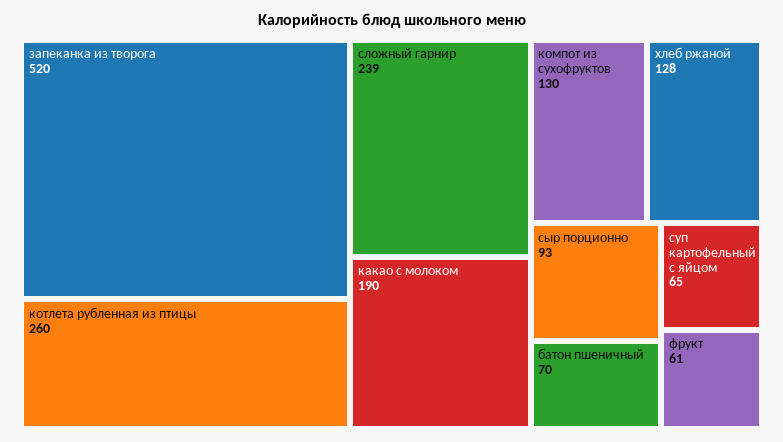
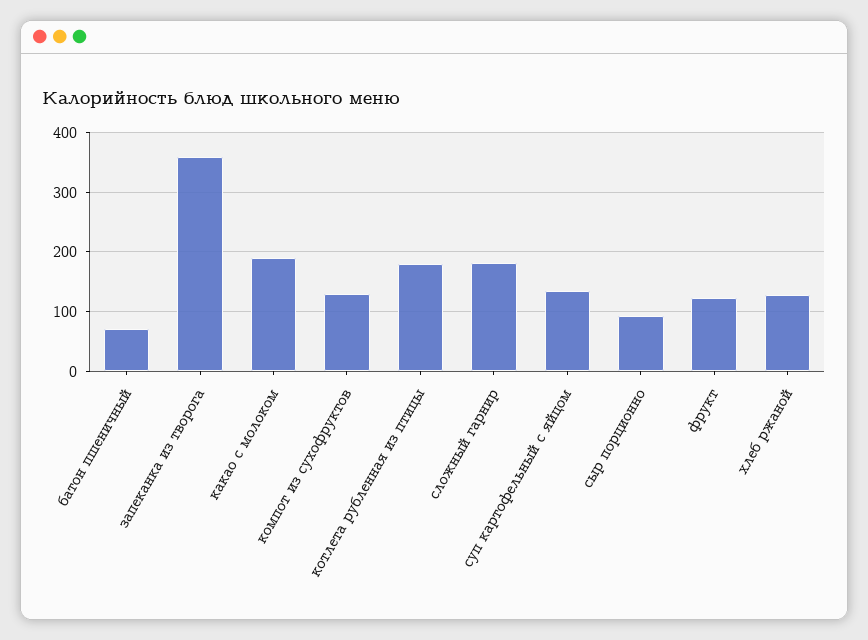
  {
-   "запеканка из творога": 520,
+   "запеканка из творога": 360,
-   "котлета рубленная из птицы": 260,
+   "котлета рубленная из птицы": 180,
-   "сложный гарнир": 239,
+   "сложный гарнир": 180,
    "какао с молоком": 190,
    "компот из сухофруктов": 130,
    "хлеб ржаной": 128,
    "сыр порционно": 93,
    "батон пшеничный": 70,
-   "суп картофельный с яйцом": 65,
+   "суп картофельный с яйцом": 140,
-   "фрукт": 61
+   "фрукт": 120
  }

